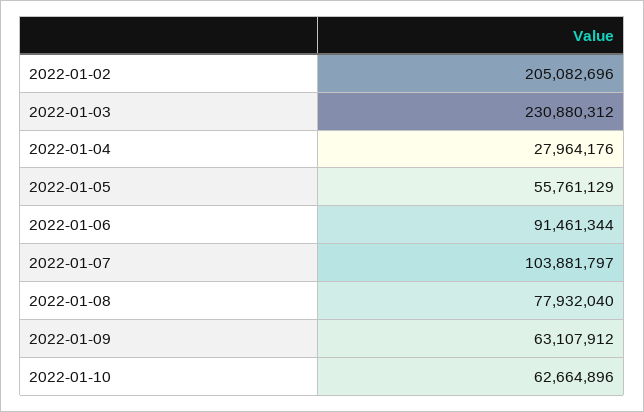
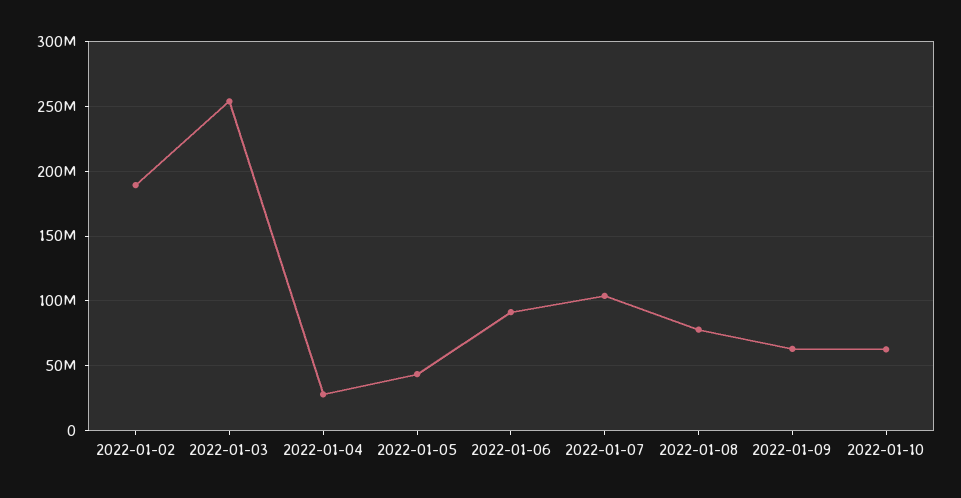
  {
-   "2022-01-02": 205082696,
+   "2022-01-02": 190000000,
-   "2022-01-03": 230880312,
+   "2022-01-03": 255000000,
    "2022-01-04": 27964176,
-   "2022-01-05": 55761129,
+   "2022-01-05": 45000000,
    "2022-01-06": 91461344,
    "2022-01-07": 103881797,
    "2022-01-08": 77932040,
    "2022-01-09": 63107912,
    "2022-01-10": 62664896
  }

